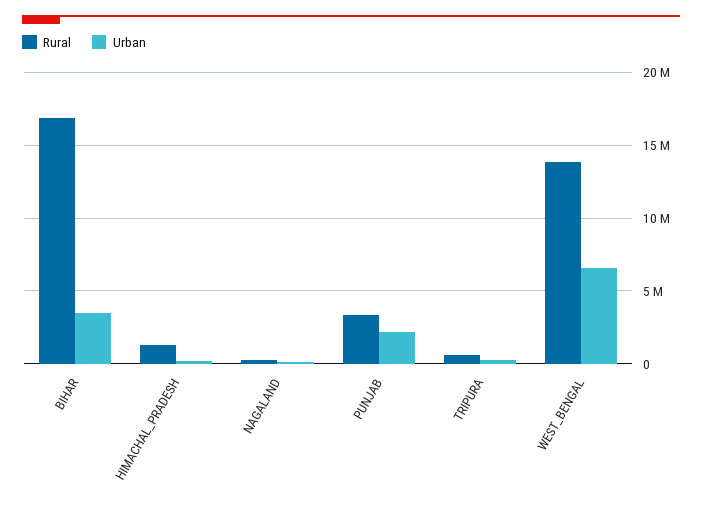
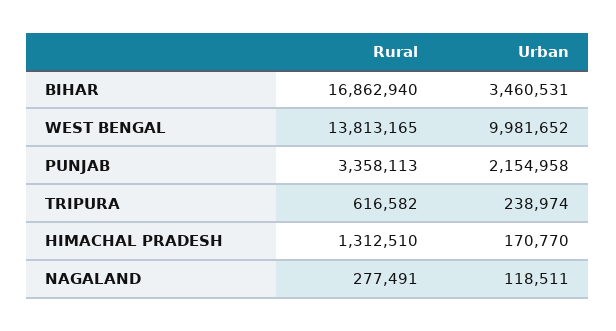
  {
    "Rural": {
      "BIHAR": 16862940,
      "HIMACHAL_PRADESH": 1312510,
      "NAGALAND": 277491,
      "PUNJAB": 3358113,
      "TRIPURA": 616582,
      "WEST_BENGAL": 13813165
    },
    "Urban": {
      "BIHAR": 3460531,
      "HIMACHAL_PRADESH": 170770,
      "NAGALAND": 118511,
      "PUNJAB": 2154958,
      "TRIPURA": 238974,
-     "WEST_BENGAL": 6500000
+     "WEST_BENGAL": 9981652
    }
  }

